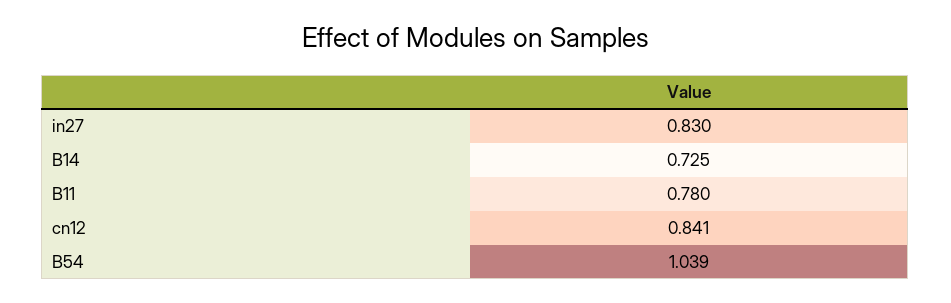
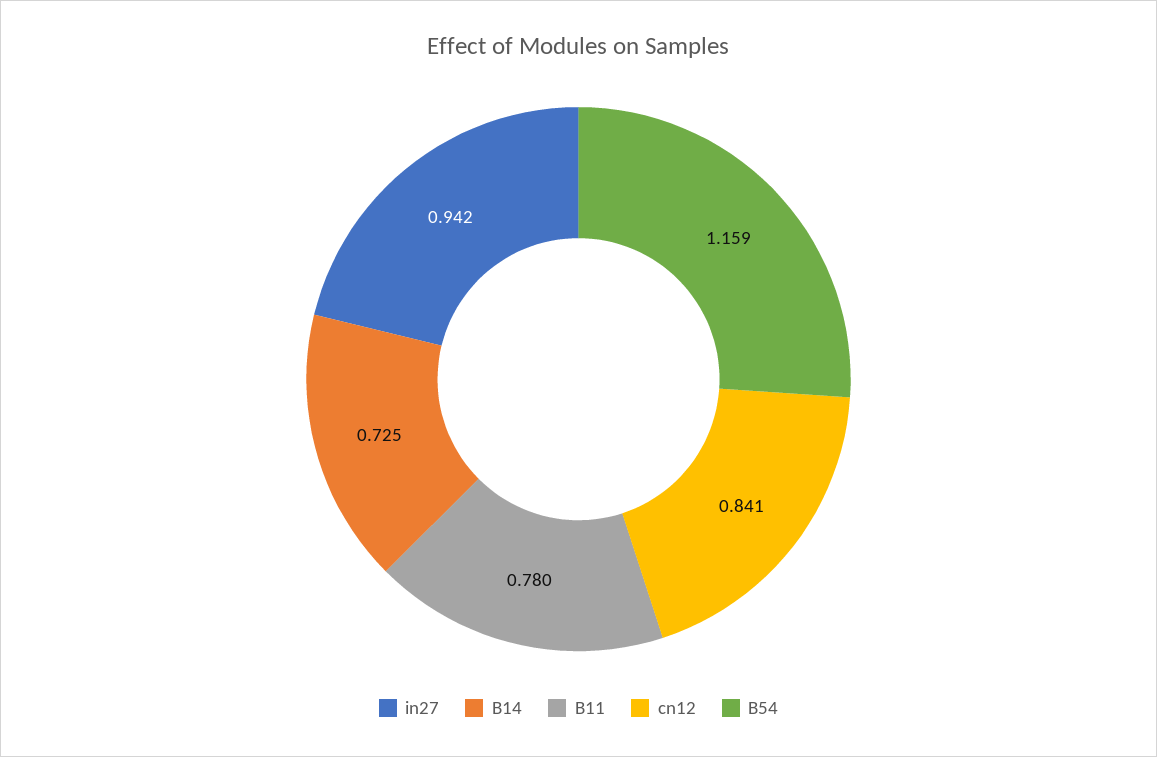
  {
-   "in27": 0.83,
+   "in27": 0.942,
    "B14": 0.725,
    "B11": 0.78,
    "cn12": 0.841,
-   "B54": 1.039
+   "B54": 1.159
  }

